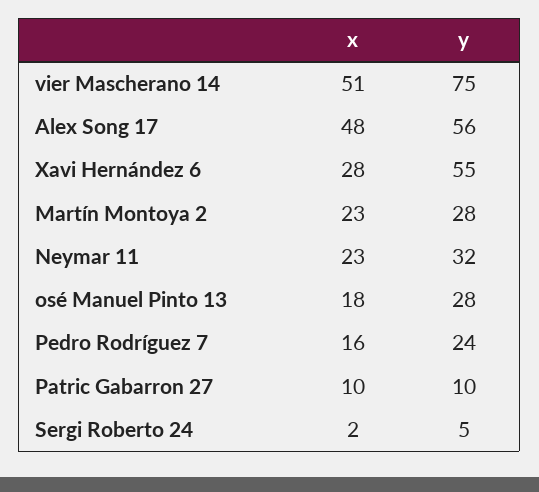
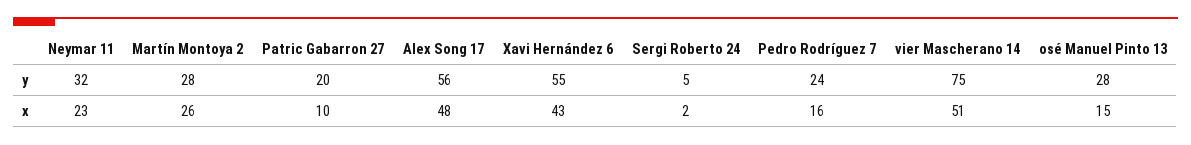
  {
    "x": {
      "vier Mascherano 14": 51,
      "Alex Song 17": 48,
-     "Xavi Hernández 6": 28,
+     "Xavi Hernández 6": 43,
-     "Martín Montoya 2": 23,
+     "Martín Montoya 2": 26,
      "Neymar 11": 23,
-     "osé Manuel Pinto 13": 18,
+     "osé Manuel Pinto 13": 15,
      "Pedro Rodríguez 7": 16,
      "Patric Gabarron 27": 10,
      "Sergi Roberto 24": 2
    },
    "y": {
      "vier Mascherano 14": 75,
      "Alex Song 17": 56,
      "Xavi Hernández 6": 55,
      "Martín Montoya 2": 28,
      "Neymar 11": 32,
      "osé Manuel Pinto 13": 28,
      "Pedro Rodríguez 7": 24,
-     "Patric Gabarron 27": 10,
+     "Patric Gabarron 27": 20,
      "Sergi Roberto 24": 5
    }
  }

